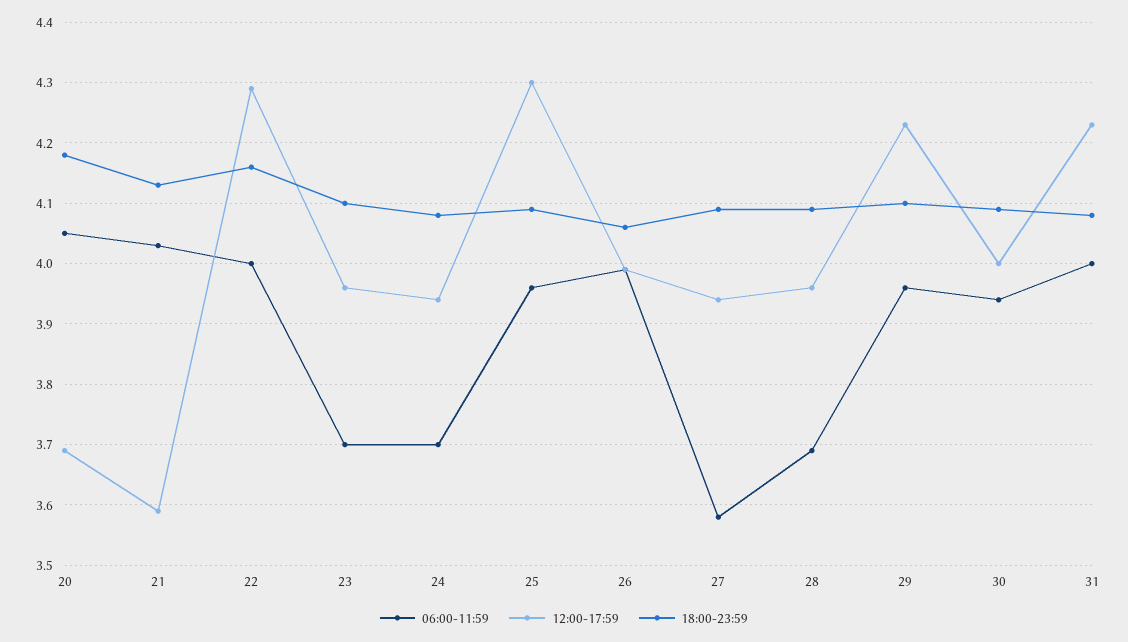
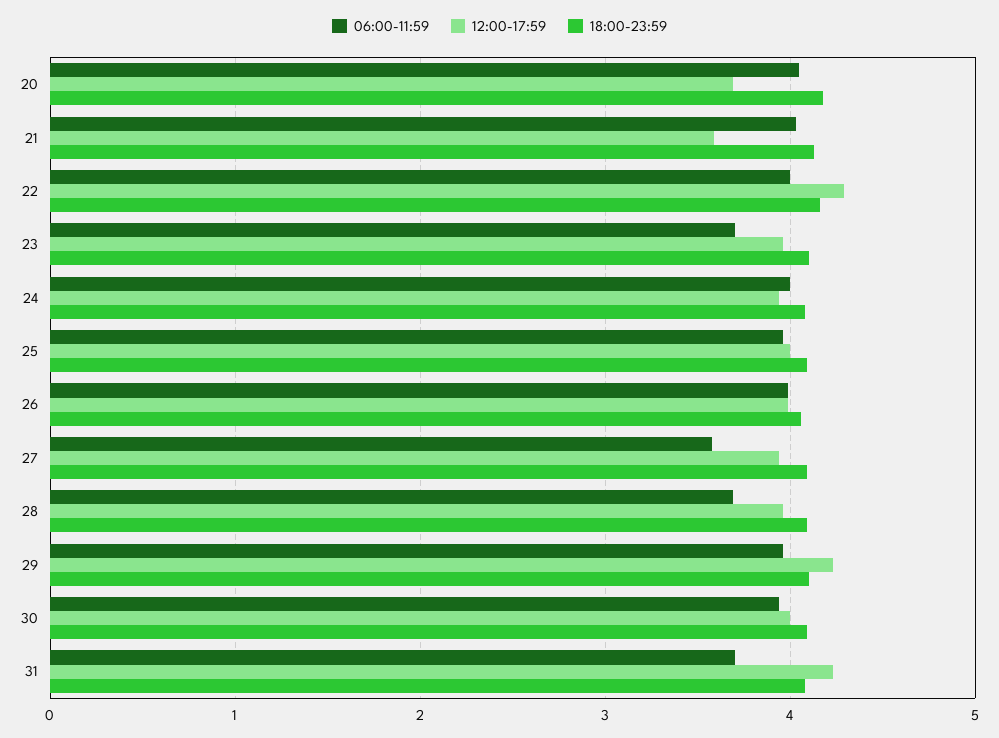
  {
    "06:00-11:59": {
      "20": 4.05,
      "21": 4.03,
      "22": 4,
      "23": 3.7,
-     "24": 3.7,
+     "24": 4,
      "25": 3.96,
      "26": 3.99,
      "27": 3.58,
      "28": 3.69,
      "29": 3.96,
      "30": 3.94,
-     "31": 4
+     "31": 3.7
    },
    "12:00-17:59": {
      "20": 3.69,
      "21": 3.59,
      "22": 4.29,
      "23": 3.96,
      "24": 3.94,
-     "25": 4.3,
+     "25": 4,
      "26": 3.99,
      "27": 3.94,
      "28": 3.96,
      "29": 4.23,
      "30": 4,
      "31": 4.23
    },
    "18:00-23:59": {
      "20": 4.18,
      "21": 4.13,
      "22": 4.16,
      "23": 4.1,
      "24": 4.08,
      "25": 4.09,
      "26": 4.06,
      "27": 4.09,
      "28": 4.09,
      "29": 4.1,
      "30": 4.09,
      "31": 4.08
    }
  }

